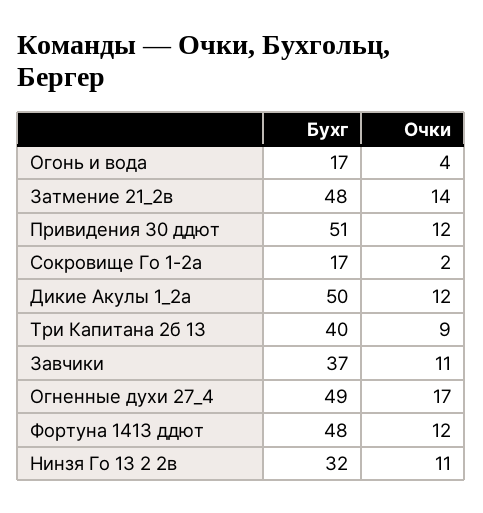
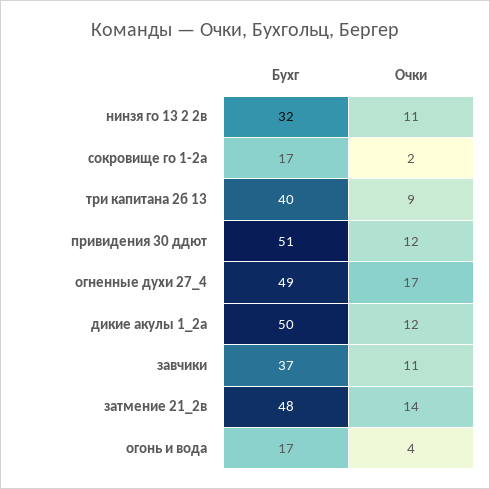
  {
    "Бухг": {
      "Огонь и вода": 17,
      "Затмение 21_2в": 48,
      "Привидения 30 ддют": 51,
      "Сокровище Го 1-2а": 17,
      "Дикие Акулы 1_2а": 50,
      "Три Капитана 2б 13": 40,
      "Завчики": 37,
      "Огненные духи 27_4": 49,
-     "Фортуна 1413 ддют": 48,
      "Нинзя Го 13 2 2в": 32
    },
    "Очки": {
      "Огонь и вода": 4,
      "Затмение 21_2в": 14,
      "Привидения 30 ддют": 12,
      "Сокровище Го 1-2а": 2,
      "Дикие Акулы 1_2а": 12,
      "Три Капитана 2б 13": 9,
      "Завчики": 11,
      "Огненные духи 27_4": 17,
-     "Фортуна 1413 ддют": 12,
      "Нинзя Го 13 2 2в": 11
    }
  }

